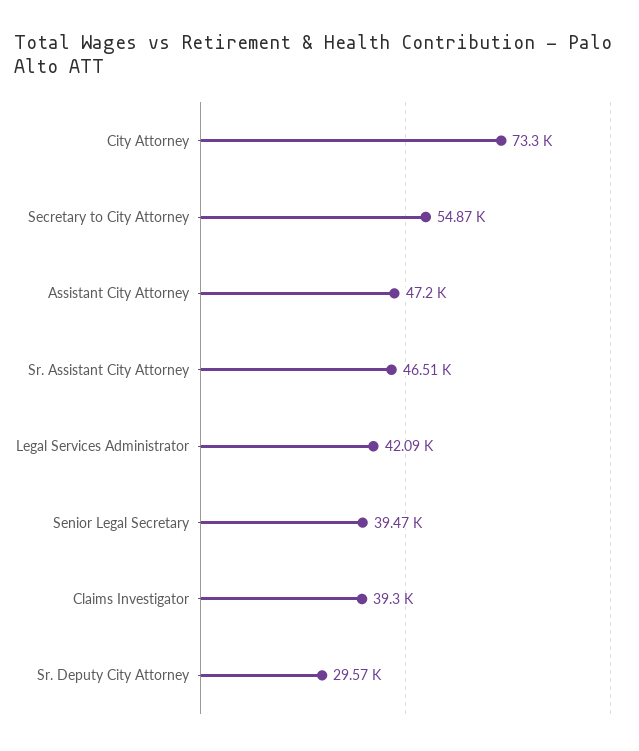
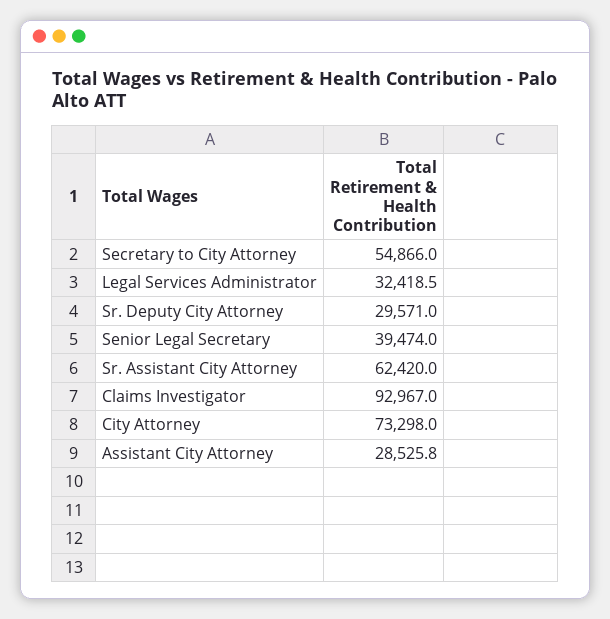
  {
    "City Attorney": 73298,
    "Secretary to City Attorney": 54866,
-   "Assistant City Attorney": 47200,
+   "Assistant City Attorney": 28525.8,
-   "Sr. Assistant City Attorney": 46510,
+   "Sr. Assistant City Attorney": 62420,
-   "Legal Services Administrator": 42090,
+   "Legal Services Administrator": 32418.5,
    "Senior Legal Secretary": 39474,
-   "Claims Investigator": 39300,
+   "Claims Investigator": 92967,
    "Sr. Deputy City Attorney": 29571
  }

